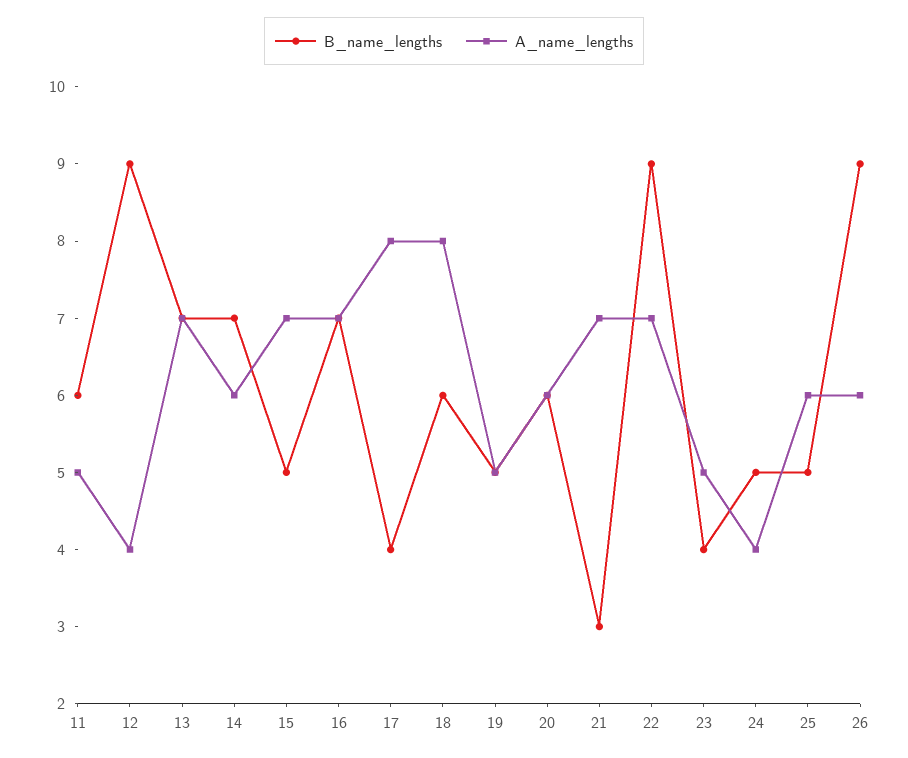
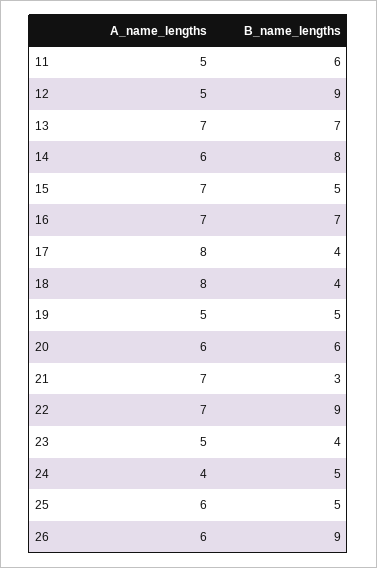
  {
    "B_name_lengths": {
      "11": 6,
      "12": 9,
      "13": 7,
-     "14": 7,
+     "14": 8,
      "15": 5,
      "16": 7,
      "17": 4,
-     "18": 6,
+     "18": 4,
      "19": 5,
      "20": 6,
      "21": 3,
      "22": 9,
      "23": 4,
      "24": 5,
      "25": 5,
      "26": 9
    },
    "A_name_lengths": {
      "11": 5,
-     "12": 4,
+     "12": 5,
      "13": 7,
      "14": 6,
      "15": 7,
      "16": 7,
      "17": 8,
      "18": 8,
      "19": 5,
      "20": 6,
      "21": 7,
      "22": 7,
      "23": 5,
      "24": 4,
      "25": 6,
      "26": 6
    }
  }

